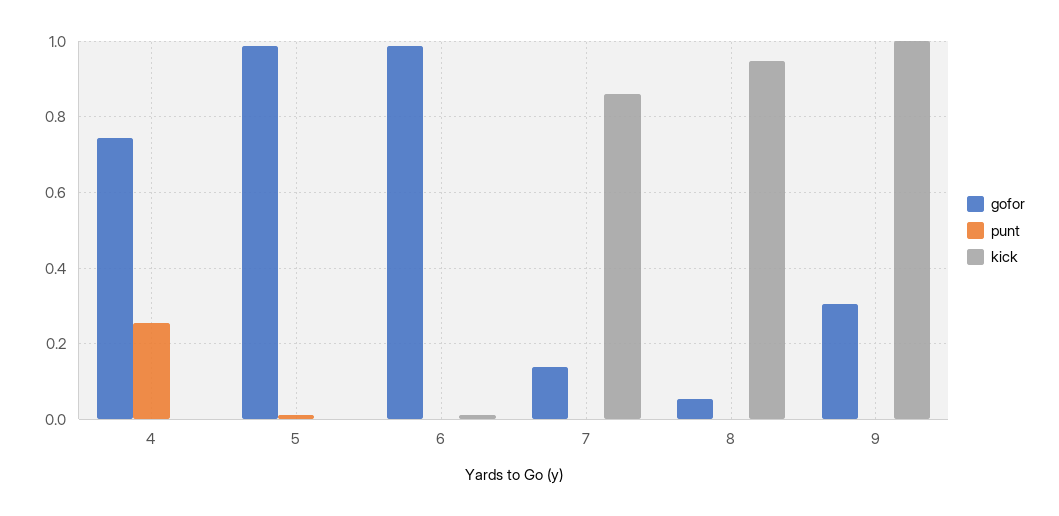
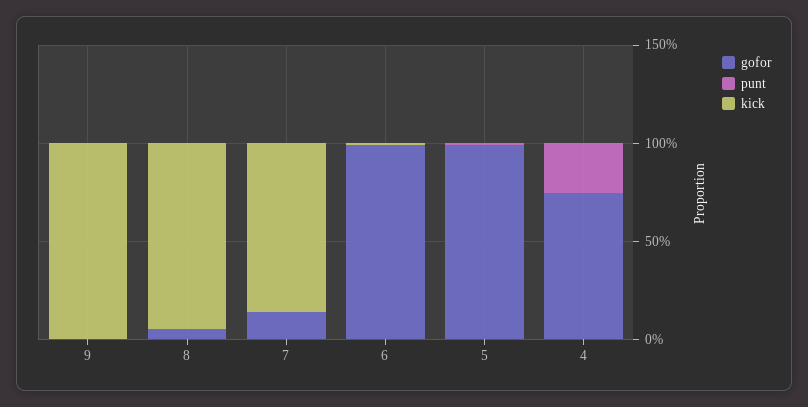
  {
    "gofor": {
      "4": 0.74,
      "5": 0.98,
      "6": 0.98,
      "7": 0.14,
      "8": 0.06,
-     "9": 0.3
+     "9": 0
    },
    "punt": {
      "4": 0.26,
      "5": 0.02,
      "6": 0,
      "7": 0,
      "8": 0,
      "9": 0
    },
    "kick": {
      "4": 0,
      "5": 0,
      "6": 0.02,
      "7": 0.86,
      "8": 0.94,
      "9": 1
    }
  }

